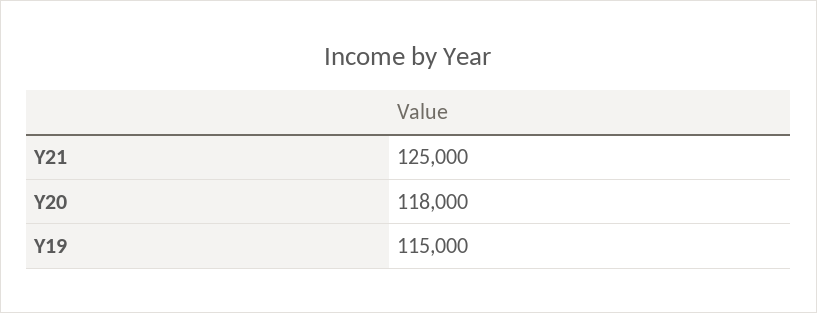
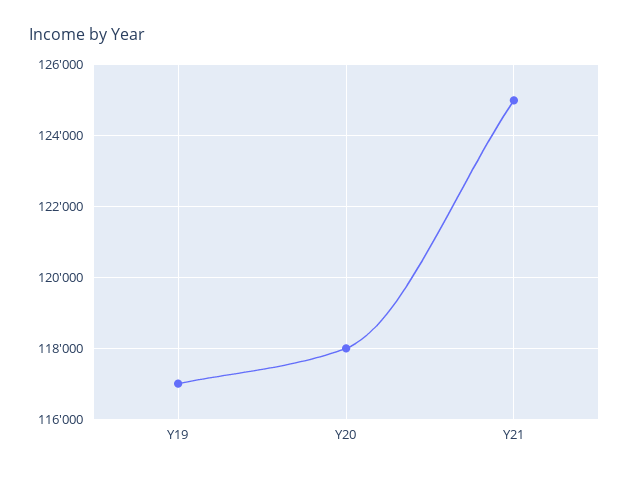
  {
    "Y21": 125000,
    "Y20": 118000,
-   "Y19": 115000
+   "Y19": 117000
  }

